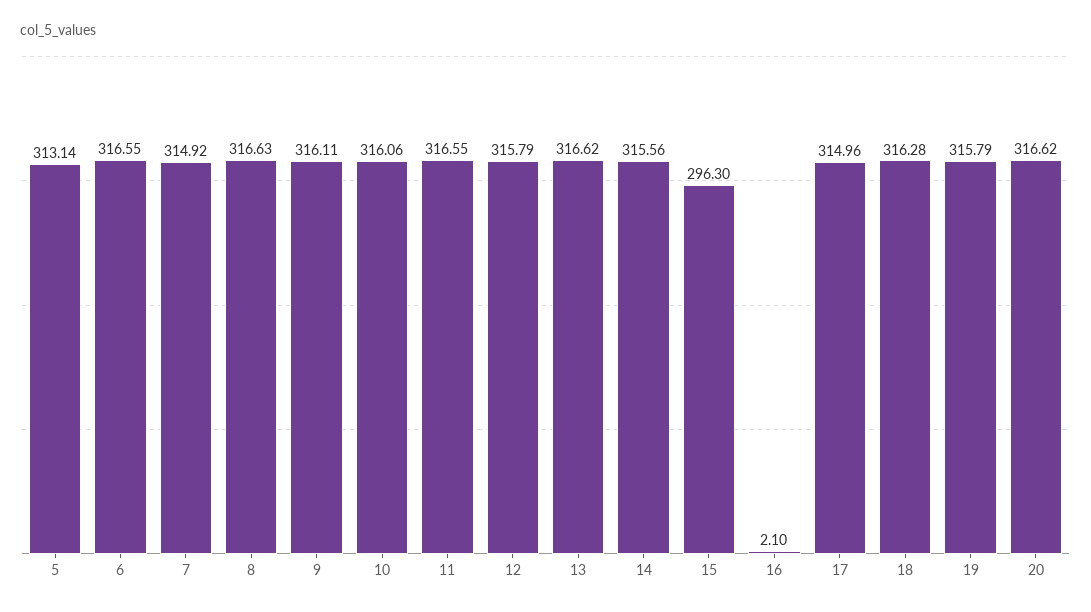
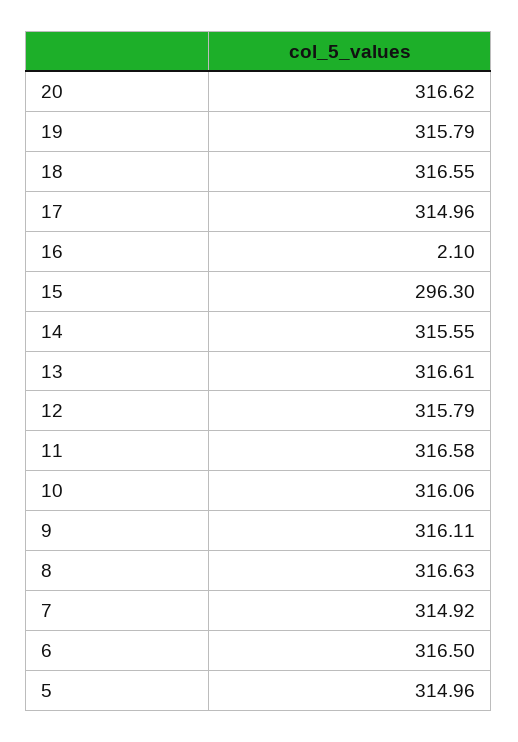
  {
-   "5": 313.14,
+   "5": 314.96,
-   "6": 316.55,
+   "6": 316.5,
    "7": 314.92,
    "8": 316.63,
    "9": 316.11,
    "10": 316.06,
-   "11": 316.55,
+   "11": 316.58,
    "12": 315.79,
-   "13": 316.62,
+   "13": 316.61,
-   "14": 315.56,
+   "14": 315.55,
    "15": 296.3,
    "16": 2.1,
    "17": 314.96,
-   "18": 316.28,
+   "18": 316.55,
    "19": 315.79,
    "20": 316.62
  }

